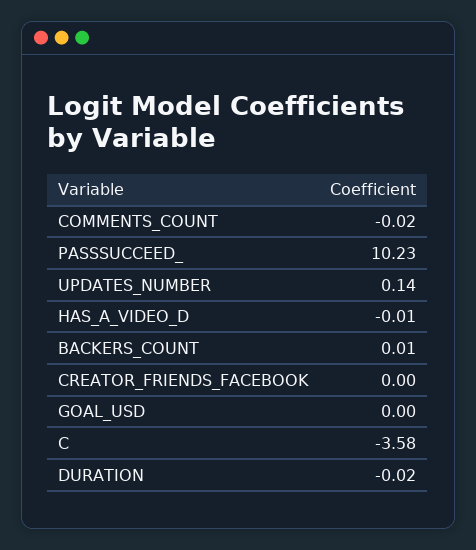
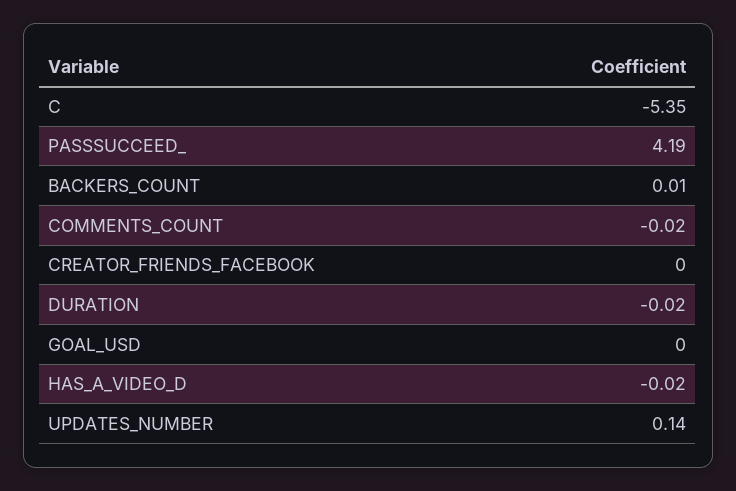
  {
    "COMMENTS_COUNT": -0.02,
-   "PASSSUCCEED_": 10.23,
+   "PASSSUCCEED_": 4.19,
    "UPDATES_NUMBER": 0.14,
-   "HAS_A_VIDEO_D": -0.01,
+   "HAS_A_VIDEO_D": -0.02,
    "BACKERS_COUNT": 0.01,
    "CREATOR_FRIENDS_FACEBOOK": 0,
    "GOAL_USD": 0,
-   "C": -3.58,
+   "C": -5.35,
    "DURATION": -0.02
  }

